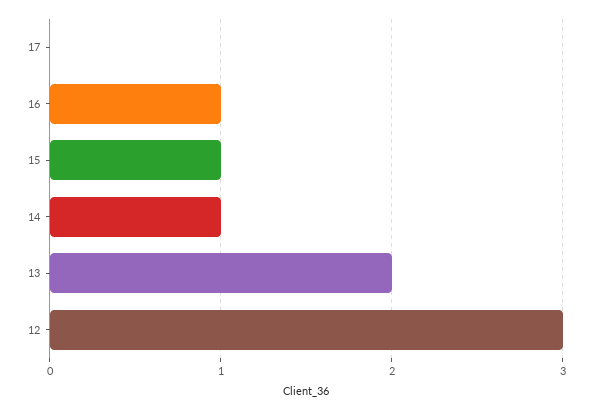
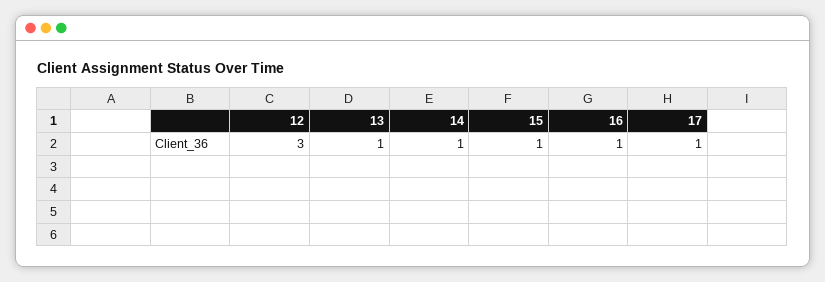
  {
-   "17": 0,
+   "17": 1,
    "16": 1,
    "15": 1,
    "14": 1,
-   "13": 2,
+   "13": 1,
    "12": 3
  }

